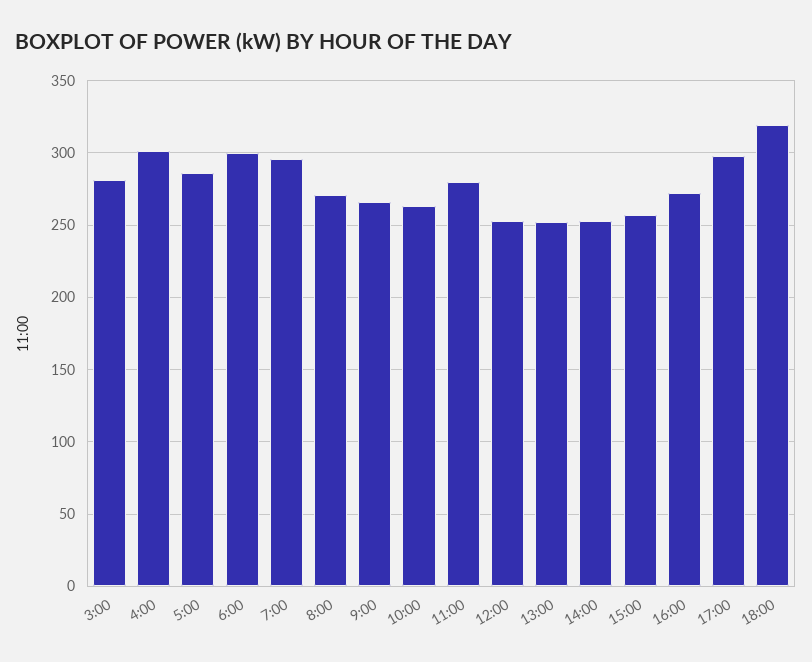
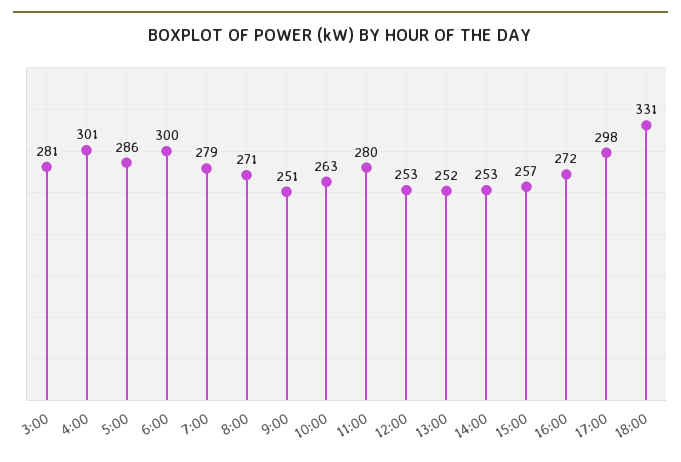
  {
    "3:00": 281,
    "4:00": 301,
    "5:00": 286,
    "6:00": 300,
-   "7:00": 295,
+   "7:00": 279,
    "8:00": 271,
-   "9:00": 265,
+   "9:00": 251,
    "10:00": 263,
    "11:00": 280,
    "12:00": 253,
    "13:00": 252,
    "14:00": 253,
    "15:00": 257,
    "16:00": 272,
    "17:00": 298,
-   "18:00": 320
+   "18:00": 331
  }

